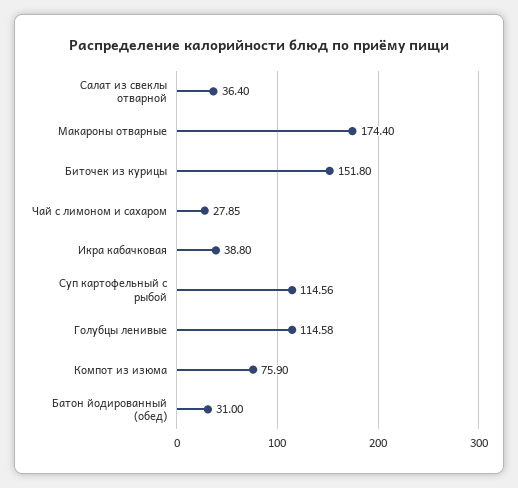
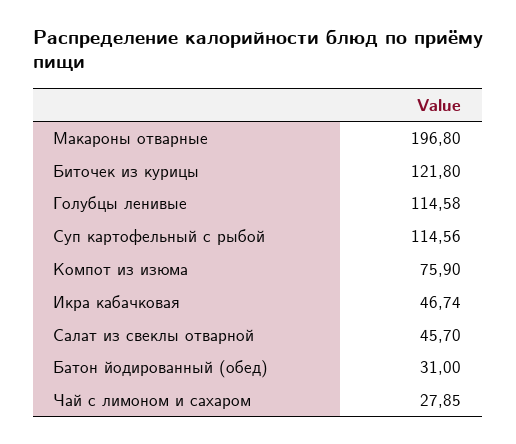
  {
-   "Салат из свеклы отварной": 36.4,
+   "Салат из свеклы отварной": 45.7,
-   "Макароны отварные": 174.4,
+   "Макароны отварные": 196.8,
-   "Биточек из курицы": 151.8,
+   "Биточек из курицы": 121.8,
    "Чай с лимоном и сахаром": 27.85,
-   "Икра кабачковая": 38.8,
+   "Икра кабачковая": 46.74,
    "Суп картофельный с рыбой": 114.56,
    "Голубцы ленивые": 114.58,
    "Компот из изюма": 75.9,
    "Батон йодированный (обед)": 31
  }

